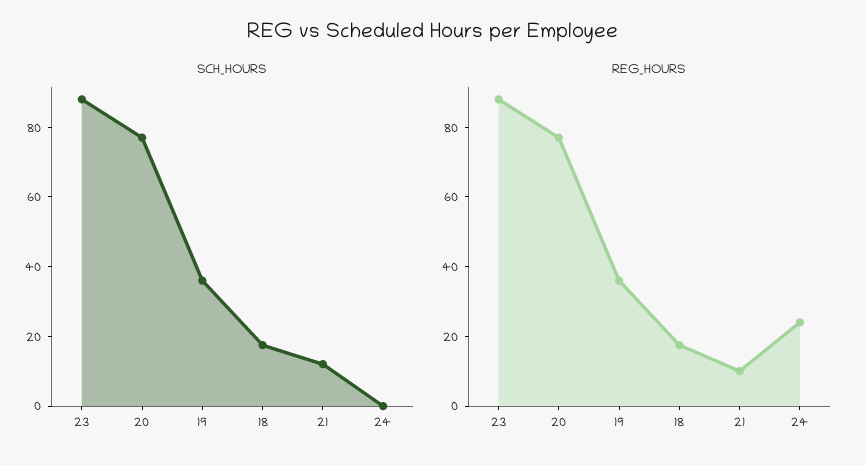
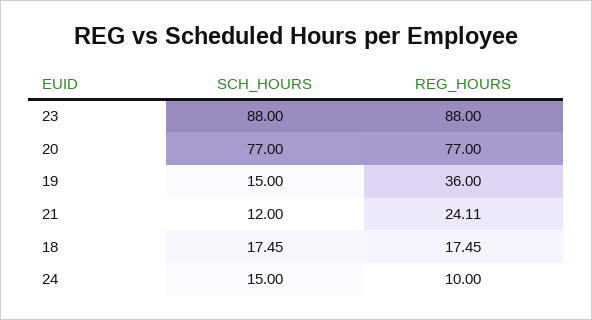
  {
    "SCH_HOURS": {
      "23": 88,
      "20": 77,
-     "19": 35,
+     "19": 15,
      "18": 17.45,
      "21": 12,
-     "24": 0
+     "24": 15
    },
    "REG_HOURS": {
      "23": 88,
      "20": 77,
      "19": 36,
      "18": 17.45,
-     "21": 10,
+     "21": 24.11,
-     "24": 25
+     "24": 10
    }
  }

